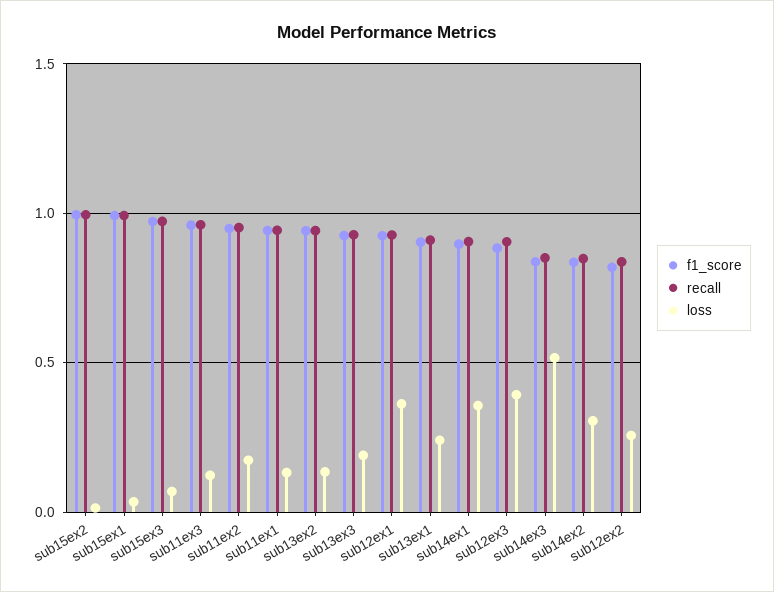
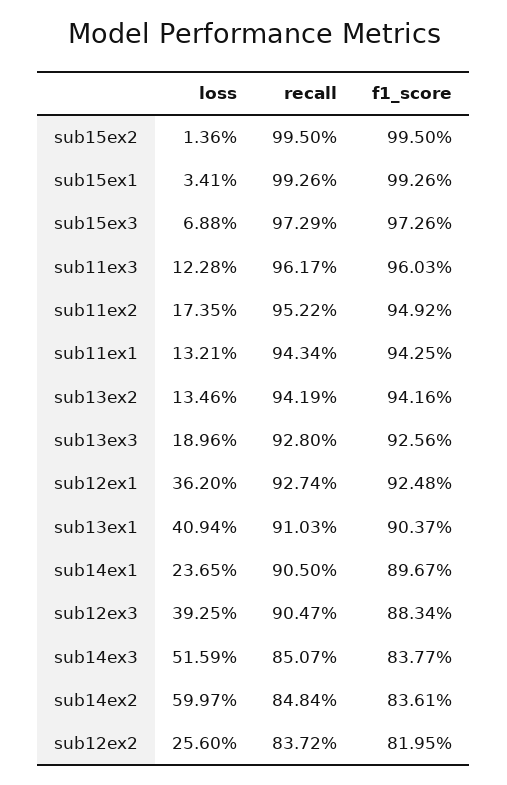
  {
    "f1_score": {
      "sub15ex2": 0.995,
      "sub15ex1": 0.9926,
      "sub15ex3": 0.9726,
      "sub11ex3": 0.9603,
      "sub11ex2": 0.9492,
      "sub11ex1": 0.9425,
      "sub13ex2": 0.9416,
      "sub13ex3": 0.9256,
      "sub12ex1": 0.9248,
      "sub13ex1": 0.9037,
      "sub14ex1": 0.8967,
      "sub12ex3": 0.8834,
      "sub14ex3": 0.8377,
      "sub14ex2": 0.8361,
      "sub12ex2": 0.8195
    },
    "recall": {
      "sub15ex2": 0.995,
      "sub15ex1": 0.9926,
      "sub15ex3": 0.9729,
      "sub11ex3": 0.9617,
      "sub11ex2": 0.9522,
      "sub11ex1": 0.9434,
      "sub13ex2": 0.9419,
      "sub13ex3": 0.928,
      "sub12ex1": 0.9274,
      "sub13ex1": 0.9103,
      "sub14ex1": 0.905,
      "sub12ex3": 0.9047,
      "sub14ex3": 0.8507,
      "sub14ex2": 0.8484,
      "sub12ex2": 0.8372
    },
    "loss": {
      "sub15ex2": 0.0136,
      "sub15ex1": 0.0341,
      "sub15ex3": 0.0688,
      "sub11ex3": 0.1228,
      "sub11ex2": 0.1735,
      "sub11ex1": 0.1321,
      "sub13ex2": 0.1346,
      "sub13ex3": 0.1896,
      "sub12ex1": 0.362,
-     "sub13ex1": 0.25,
+     "sub13ex1": 0.4094,
-     "sub14ex1": 0.35,
+     "sub14ex1": 0.2365,
      "sub12ex3": 0.3925,
      "sub14ex3": 0.5159,
-     "sub14ex2": 0.3,
+     "sub14ex2": 0.5997,
      "sub12ex2": 0.256
    }
  }

